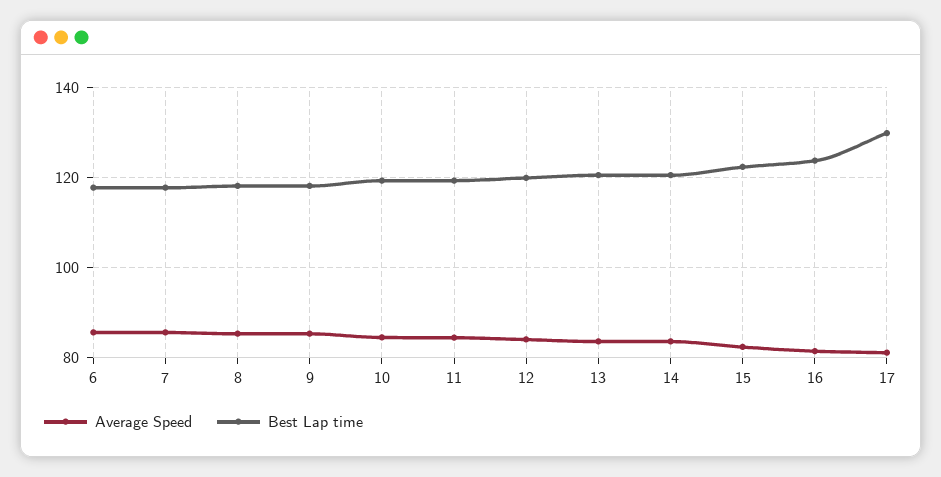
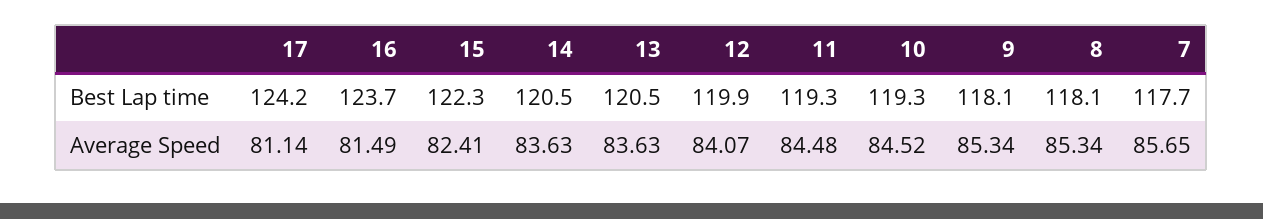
  {
    "Average Speed": {
-     "6": 86,
      "7": 85.65,
      "8": 85.34,
      "9": 85.34,
      "10": 84.52,
      "11": 84.48,
      "12": 84.07,
      "13": 83.63,
      "14": 83.63,
      "15": 82.41,
      "16": 81.49,
      "17": 81.14
    },
    "Best Lap time": {
-     "6": 118,
      "7": 117.7,
      "8": 118.1,
      "9": 118.1,
      "10": 119.3,
      "11": 119.3,
      "12": 119.9,
      "13": 120.5,
      "14": 120.5,
      "15": 122.3,
      "16": 123.7,
-     "17": 130
+     "17": 124.2
    }
  }

